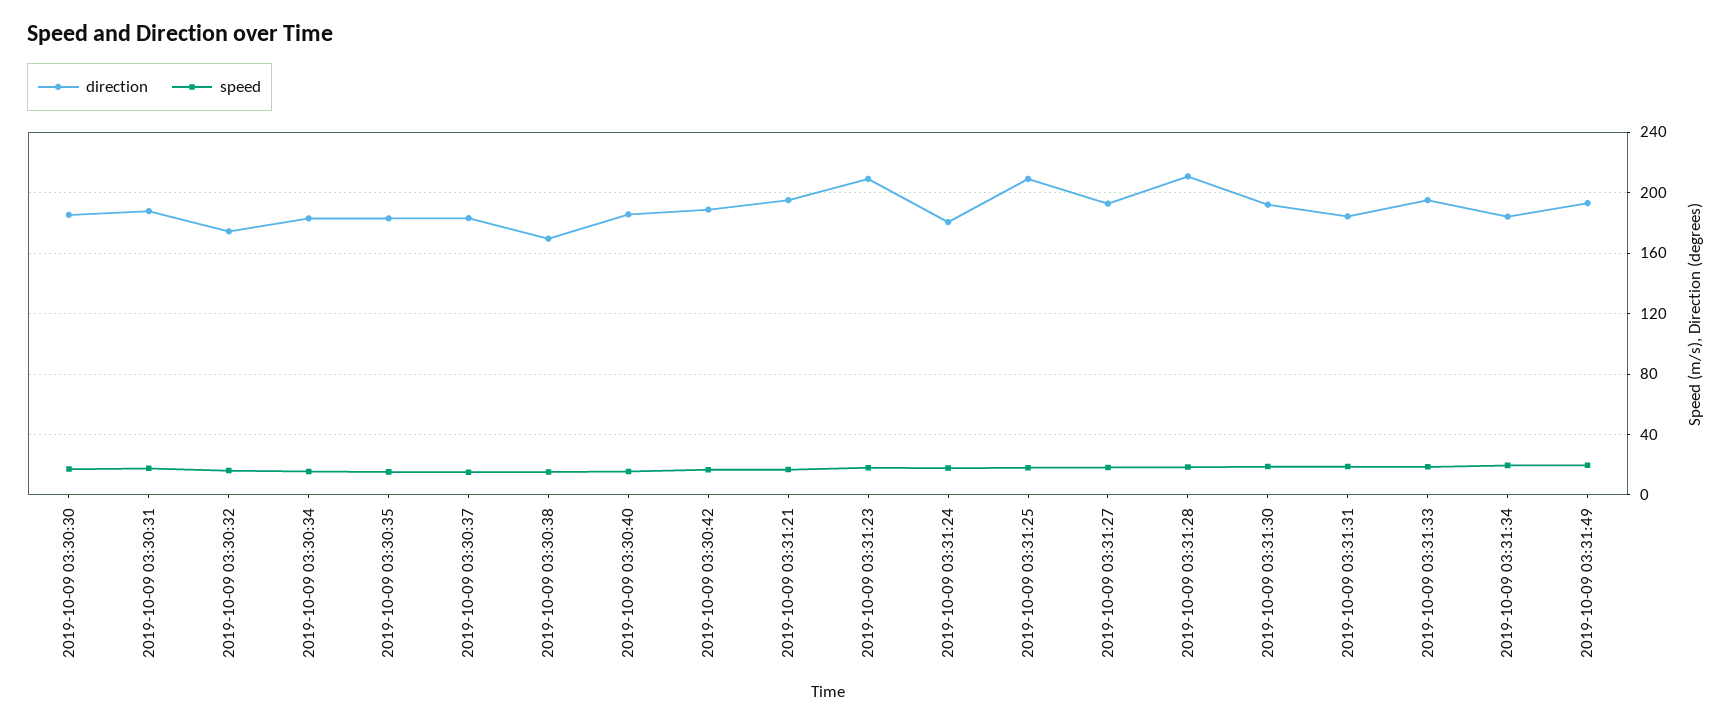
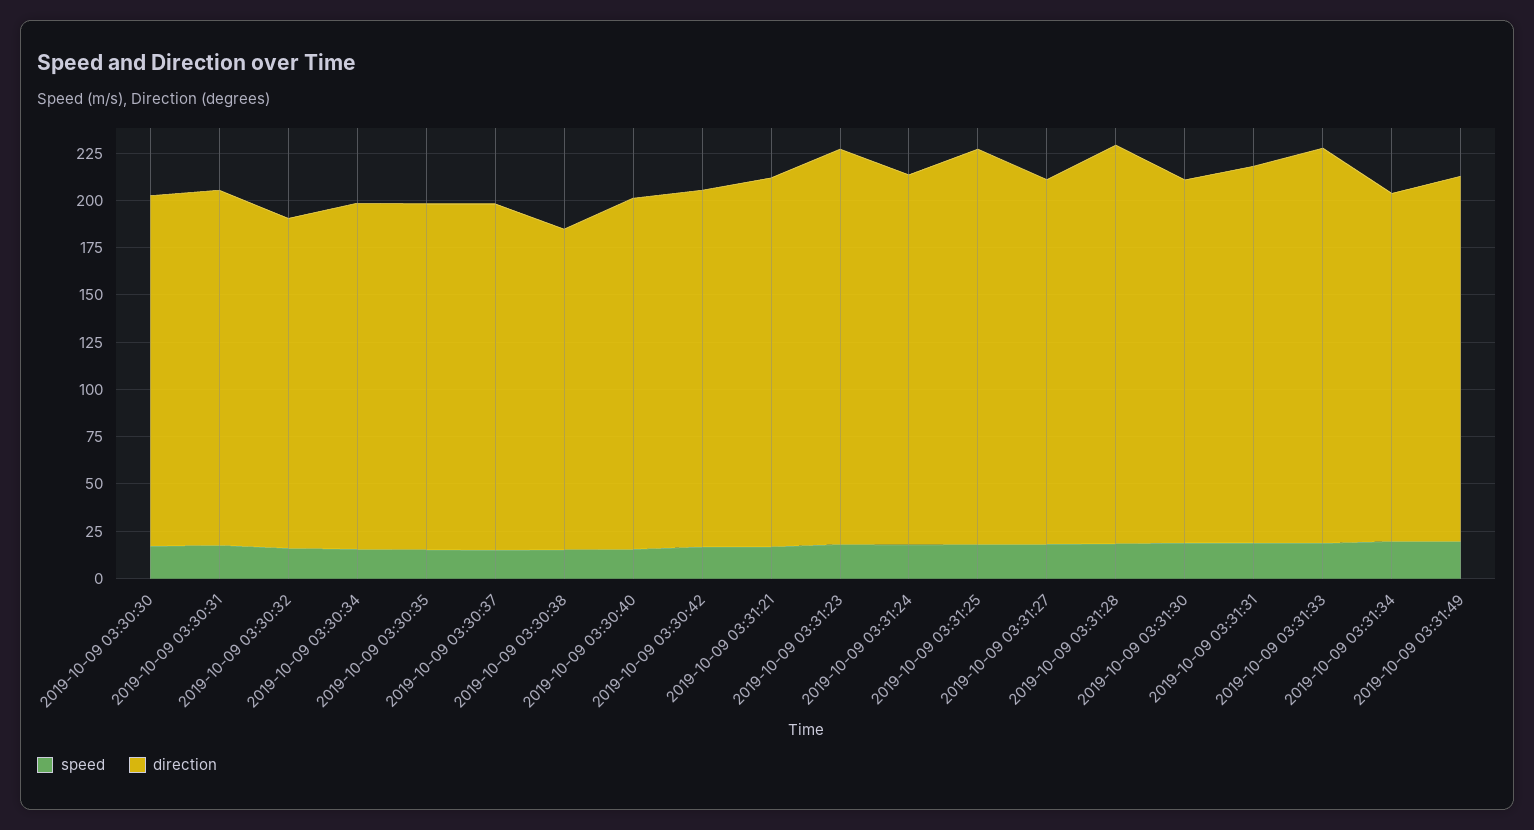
  {
    "direction": {
      "2019-10-09 03:30:30": 185,
      "2019-10-09 03:30:31": 190,
      "2019-10-09 03:30:32": 175,
      "2019-10-09 03:30:34": 185,
      "2019-10-09 03:30:35": 185,
      "2019-10-09 03:30:37": 185,
      "2019-10-09 03:30:38": 170,
      "2019-10-09 03:30:40": 185,
      "2019-10-09 03:30:42": 190,
      "2019-10-09 03:31:21": 195,
      "2019-10-09 03:31:23": 210,
-     "2019-10-09 03:31:24": 180,
+     "2019-10-09 03:31:24": 195,
      "2019-10-09 03:31:25": 210,
      "2019-10-09 03:31:27": 195,
      "2019-10-09 03:31:28": 210,
      "2019-10-09 03:31:30": 190,
-     "2019-10-09 03:31:31": 185,
+     "2019-10-09 03:31:31": 200,
-     "2019-10-09 03:31:33": 195,
+     "2019-10-09 03:31:33": 210,
      "2019-10-09 03:31:34": 185,
      "2019-10-09 03:31:49": 195
    },
    "speed": {
      "2019-10-09 03:30:30": 15,
      "2019-10-09 03:30:31": 20,
      "2019-10-09 03:30:32": 15,
      "2019-10-09 03:30:34": 15,
      "2019-10-09 03:30:35": 15,
      "2019-10-09 03:30:37": 15,
      "2019-10-09 03:30:38": 15,
      "2019-10-09 03:30:40": 15,
      "2019-10-09 03:30:42": 15,
      "2019-10-09 03:31:21": 15,
      "2019-10-09 03:31:23": 20,
      "2019-10-09 03:31:24": 20,
      "2019-10-09 03:31:25": 20,
      "2019-10-09 03:31:27": 20,
      "2019-10-09 03:31:28": 20,
      "2019-10-09 03:31:30": 20,
      "2019-10-09 03:31:31": 20,
      "2019-10-09 03:31:33": 20,
      "2019-10-09 03:31:34": 20,
      "2019-10-09 03:31:49": 20
    }
  }

